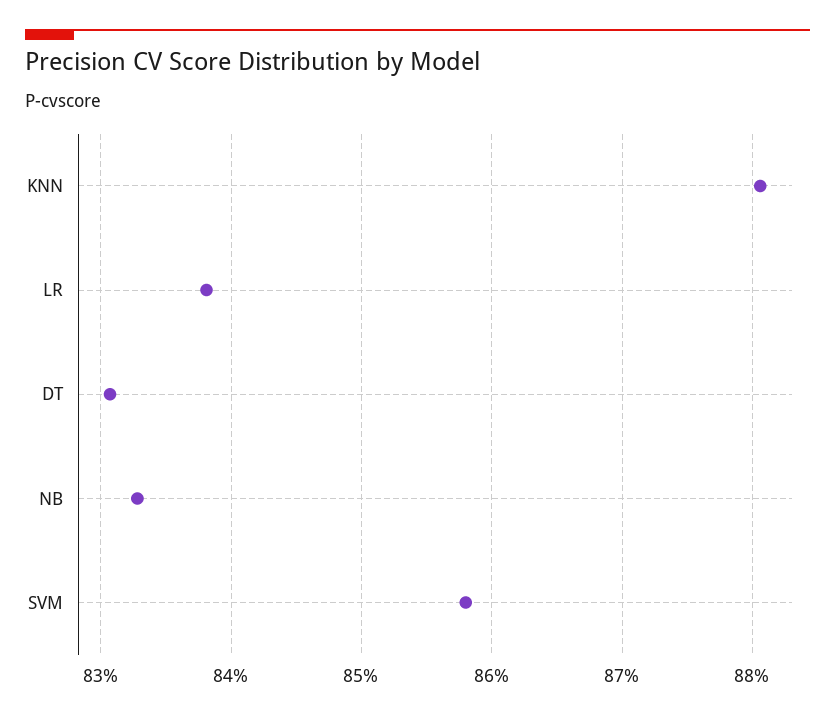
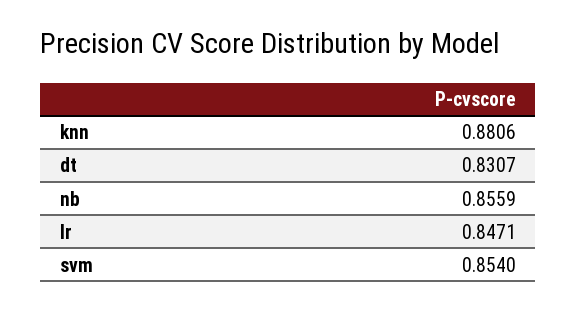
  {
    "KNN": 0.8806,
-   "LR": 0.838,
+   "LR": 0.8471,
    "DT": 0.8307,
-   "NB": 0.833,
+   "NB": 0.8559,
-   "SVM": 0.858
+   "SVM": 0.854
  }

